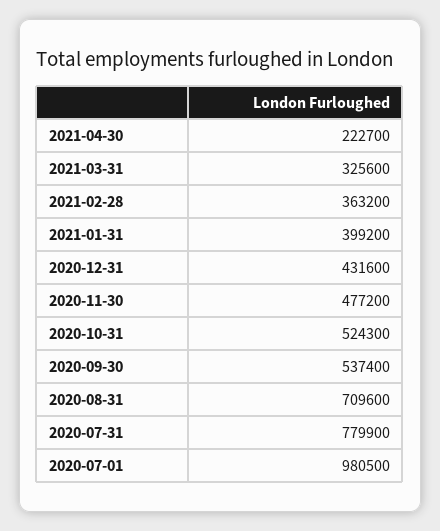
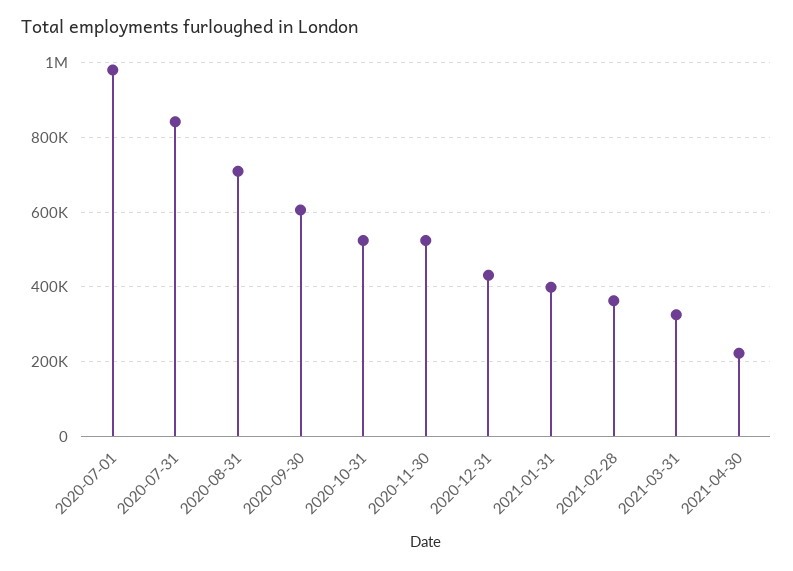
  {
    "2021-04-30": 222700,
    "2021-03-31": 325600,
    "2021-02-28": 363200,
    "2021-01-31": 399200,
    "2020-12-31": 431600,
-   "2020-11-30": 477200,
+   "2020-11-30": 520000,
    "2020-10-31": 524300,
-   "2020-09-30": 537400,
+   "2020-09-30": 600000,
    "2020-08-31": 709600,
-   "2020-07-31": 779900,
+   "2020-07-31": 840000,
    "2020-07-01": 980500
  }

